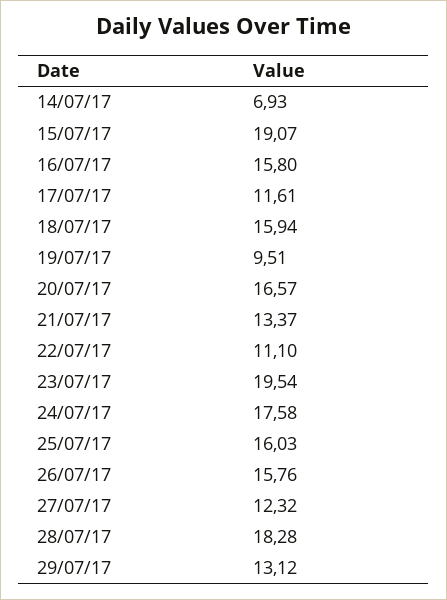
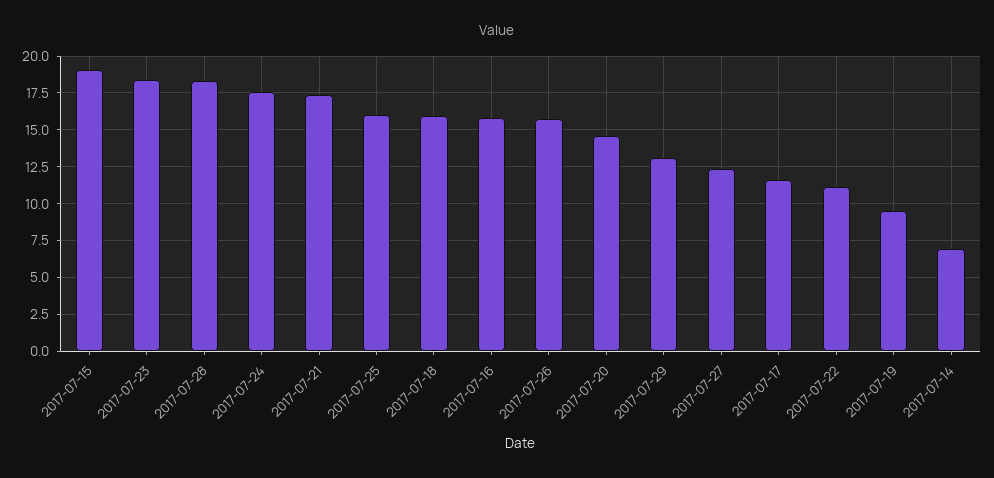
  {
    "14/07/17": 6.93,
    "15/07/17": 19.07,
    "16/07/17": 15.8,
    "17/07/17": 11.61,
    "18/07/17": 15.94,
    "19/07/17": 9.51,
-   "20/07/17": 16.57,
+   "20/07/17": 14.5,
-   "21/07/17": 13.37,
+   "21/07/17": 17.5,
    "22/07/17": 11.1,
-   "23/07/17": 19.54,
+   "23/07/17": 18.5,
    "24/07/17": 17.58,
    "25/07/17": 16.03,
    "26/07/17": 15.76,
    "27/07/17": 12.32,
    "28/07/17": 18.28,
    "29/07/17": 13.12
  }

